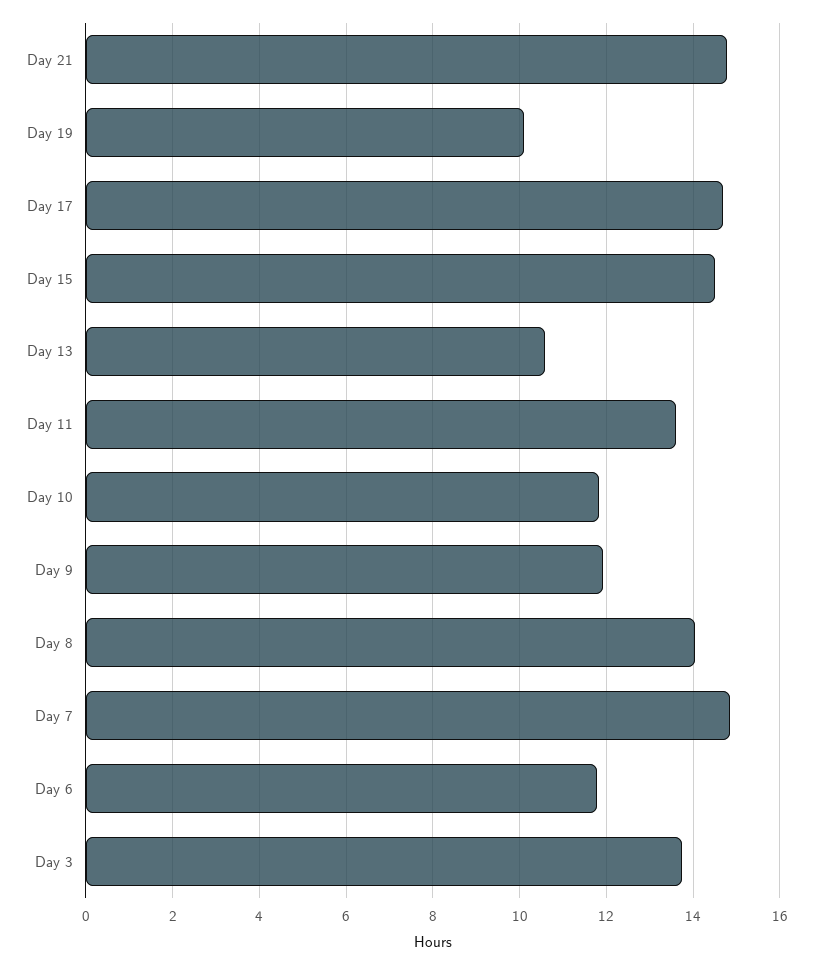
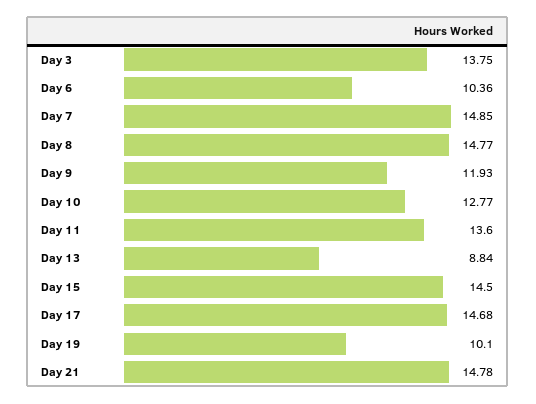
  {
    "Day 21": 14.78,
    "Day 19": 10.1,
    "Day 17": 14.68,
    "Day 15": 14.5,
-   "Day 13": 10.6,
+   "Day 13": 8.84,
    "Day 11": 13.6,
-   "Day 10": 11.8,
+   "Day 10": 12.77,
    "Day 9": 11.93,
-   "Day 8": 14,
+   "Day 8": 14.77,
    "Day 7": 14.85,
-   "Day 6": 11.8,
+   "Day 6": 10.36,
    "Day 3": 13.75
  }

